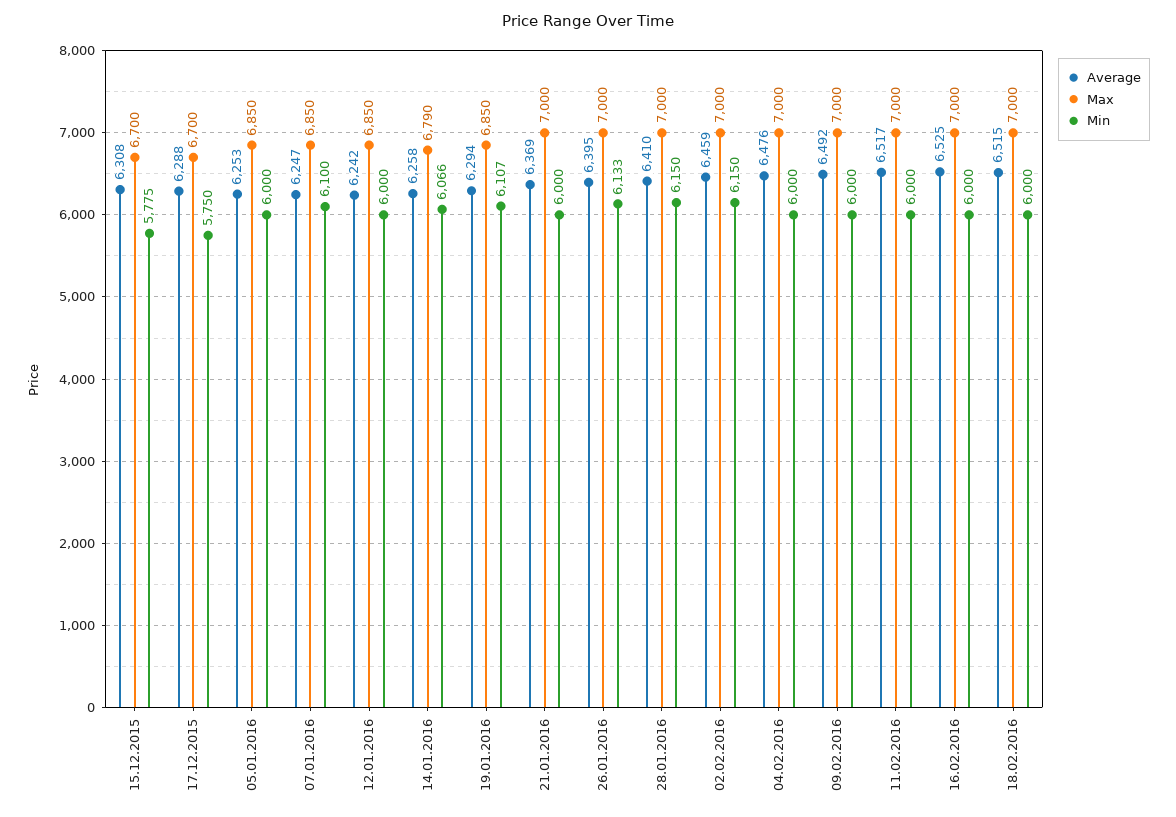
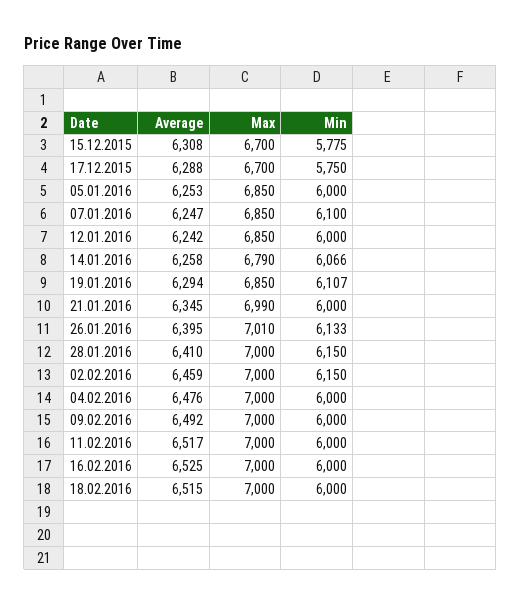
  {
    "Average": {
      "15.12.2015": 6308,
      "17.12.2015": 6288,
      "05.01.2016": 6253,
      "07.01.2016": 6247,
      "12.01.2016": 6242,
      "14.01.2016": 6258,
      "19.01.2016": 6294,
-     "21.01.2016": 6369,
+     "21.01.2016": 6345,
      "26.01.2016": 6395,
      "28.01.2016": 6410,
      "02.02.2016": 6459,
      "04.02.2016": 6476,
      "09.02.2016": 6492,
      "11.02.2016": 6517,
      "16.02.2016": 6525,
      "18.02.2016": 6515
    },
    "Max": {
      "15.12.2015": 6700,
      "17.12.2015": 6700,
      "05.01.2016": 6850,
      "07.01.2016": 6850,
      "12.01.2016": 6850,
      "14.01.2016": 6790,
      "19.01.2016": 6850,
-     "21.01.2016": 7000,
+     "21.01.2016": 6990,
-     "26.01.2016": 7000,
+     "26.01.2016": 7010,
      "28.01.2016": 7000,
      "02.02.2016": 7000,
      "04.02.2016": 7000,
      "09.02.2016": 7000,
      "11.02.2016": 7000,
      "16.02.2016": 7000,
      "18.02.2016": 7000
    },
    "Min": {
      "15.12.2015": 5775,
      "17.12.2015": 5750,
      "05.01.2016": 6000,
      "07.01.2016": 6100,
      "12.01.2016": 6000,
      "14.01.2016": 6066,
      "19.01.2016": 6107,
      "21.01.2016": 6000,
      "26.01.2016": 6133,
      "28.01.2016": 6150,
      "02.02.2016": 6150,
      "04.02.2016": 6000,
      "09.02.2016": 6000,
      "11.02.2016": 6000,
      "16.02.2016": 6000,
      "18.02.2016": 6000
    }
  }

